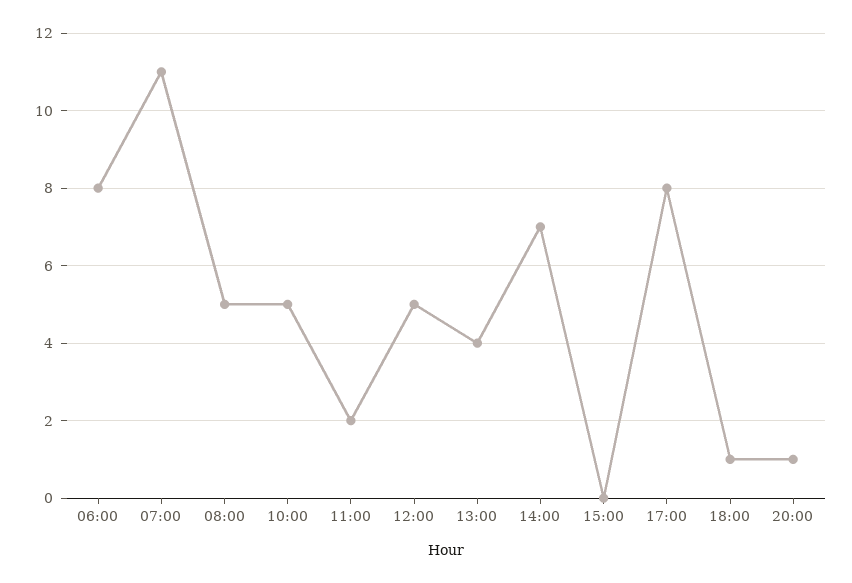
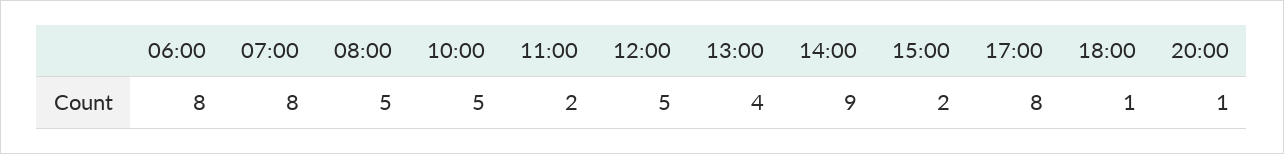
  {
    "06:00": 8,
-   "07:00": 11,
+   "07:00": 8,
    "08:00": 5,
    "10:00": 5,
    "11:00": 2,
    "12:00": 5,
    "13:00": 4,
-   "14:00": 7,
+   "14:00": 9,
-   "15:00": 0,
+   "15:00": 2,
    "17:00": 8,
    "18:00": 1,
    "20:00": 1
  }

